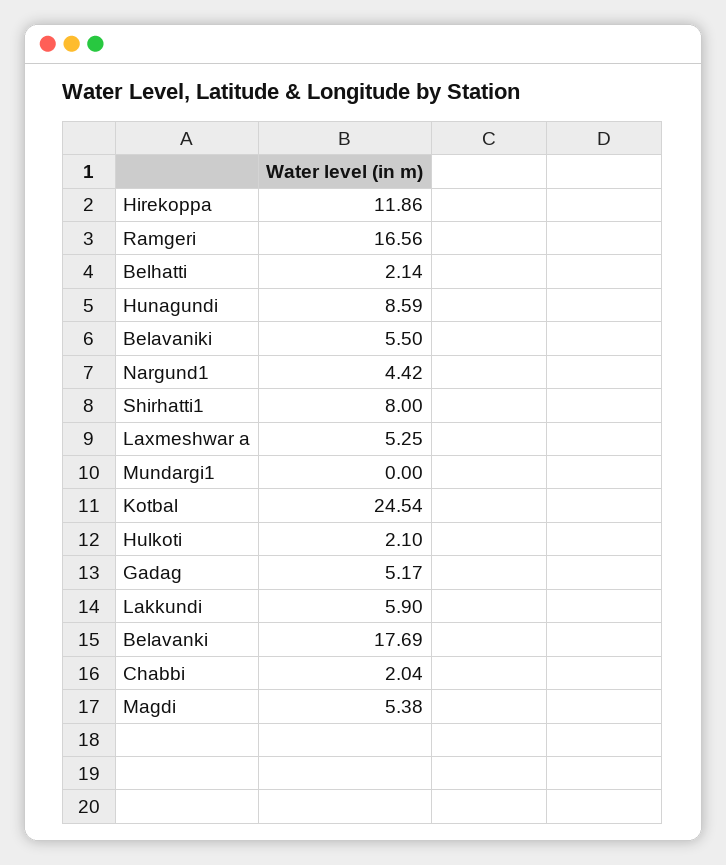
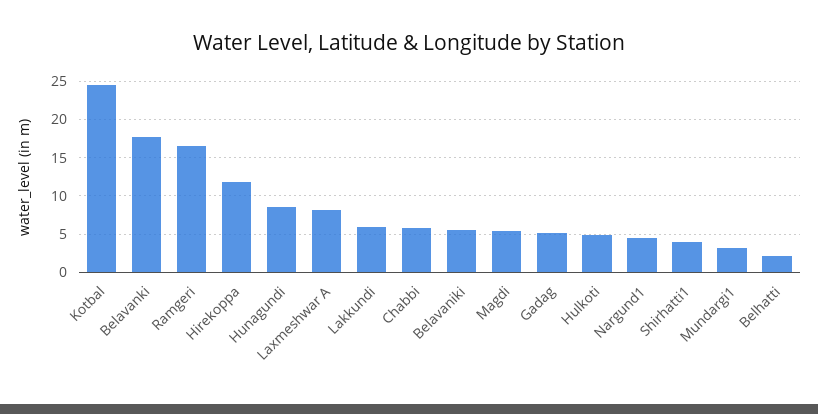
  {
    "Hirekoppa": 11.86,
    "Ramgeri": 16.56,
    "Belhatti": 2.14,
    "Hunagundi": 8.59,
    "Belavaniki": 5.5,
    "Nargund1": 4.42,
-   "Shirhatti1": 8,
+   "Shirhatti1": 4,
-   "Laxmeshwar a": 5.25,
+   "Laxmeshwar a": 8,
-   "Mundargi1": 0,
+   "Mundargi1": 3,
    "Kotbal": 24.54,
-   "Hulkoti": 2.1,
+   "Hulkoti": 5,
    "Gadag": 5.17,
    "Lakkundi": 5.9,
    "Belavanki": 17.69,
-   "Chabbi": 2.04,
+   "Chabbi": 6,
    "Magdi": 5.38
  }

